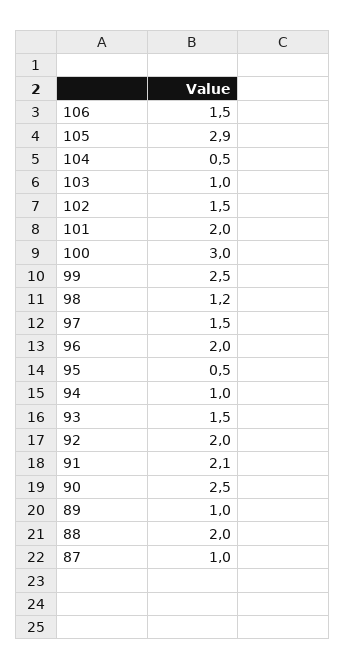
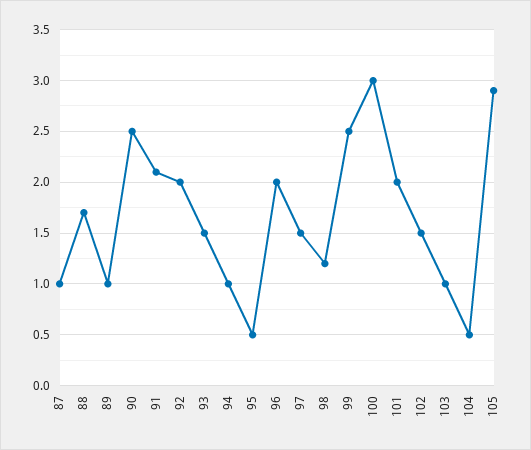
  {
-   "106": 1.5,
    "105": 2.9,
    "104": 0.5,
    "103": 1,
    "102": 1.5,
    "101": 2,
    "100": 3,
    "99": 2.5,
    "98": 1.2,
    "97": 1.5,
    "96": 2,
    "95": 0.5,
    "94": 1,
    "93": 1.5,
    "92": 2,
    "91": 2.1,
    "90": 2.5,
    "89": 1,
-   "88": 2,
+   "88": 1.7,
    "87": 1
  }

